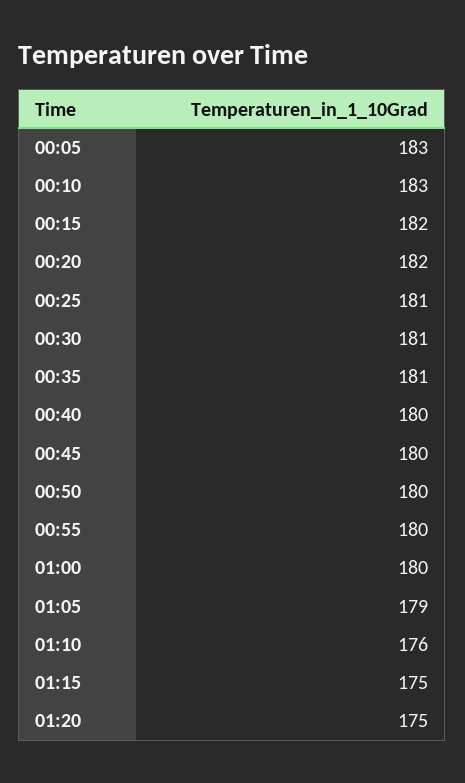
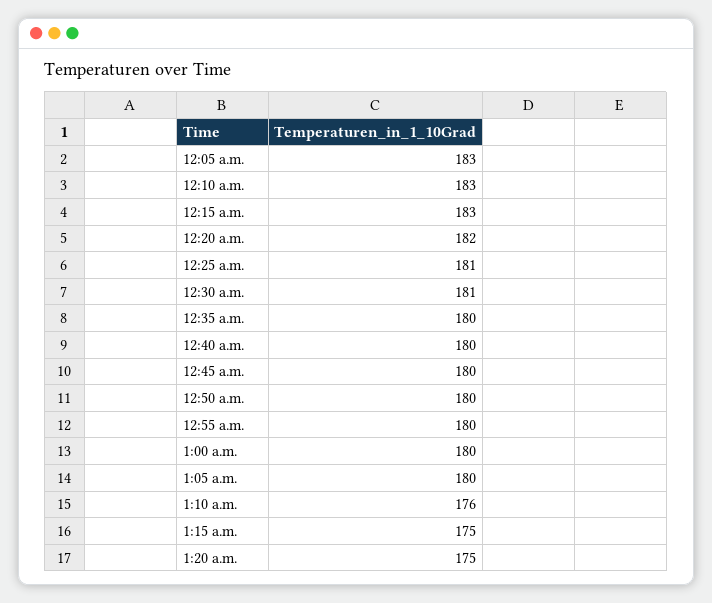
  {
    "00:05": 183,
    "00:10": 183,
-   "00:15": 182,
+   "00:15": 183,
    "00:20": 182,
    "00:25": 181,
    "00:30": 181,
-   "00:35": 181,
+   "00:35": 180,
    "00:40": 180,
    "00:45": 180,
    "00:50": 180,
    "00:55": 180,
    "01:00": 180,
-   "01:05": 179,
+   "01:05": 180,
    "01:10": 176,
    "01:15": 175,
    "01:20": 175
  }

